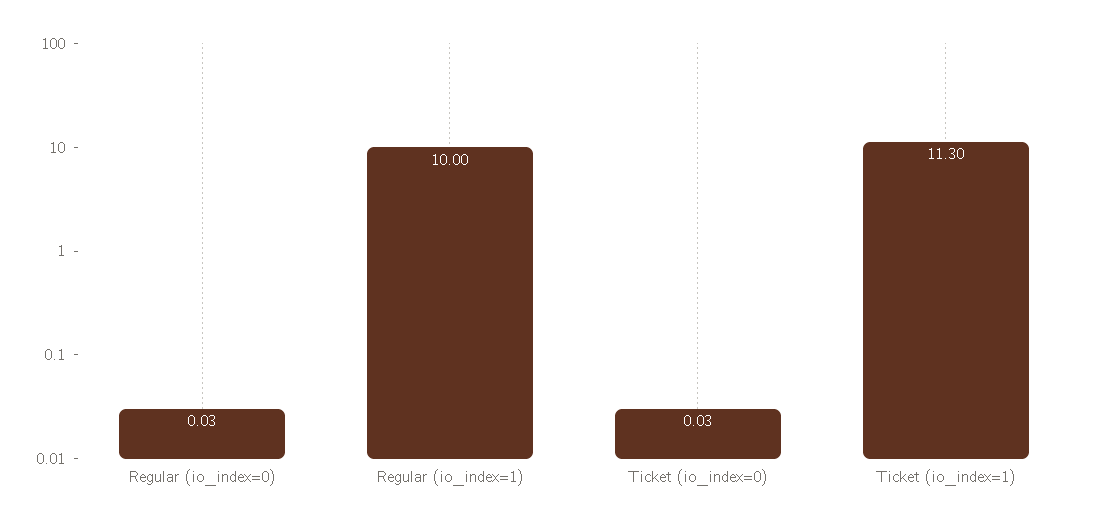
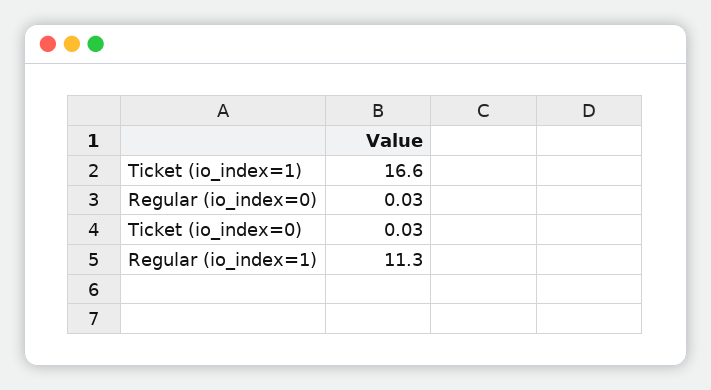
  {
    "Regular (io_index=0)": 0.03,
-   "Regular (io_index=1)": 10,
+   "Regular (io_index=1)": 11.3,
    "Ticket (io_index=0)": 0.03,
-   "Ticket (io_index=1)": 11.3
+   "Ticket (io_index=1)": 16.6
  }

